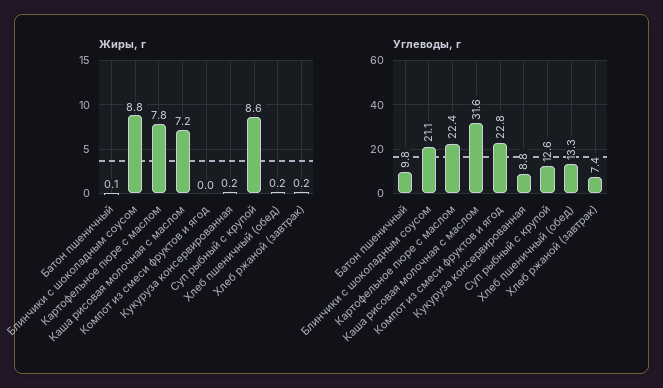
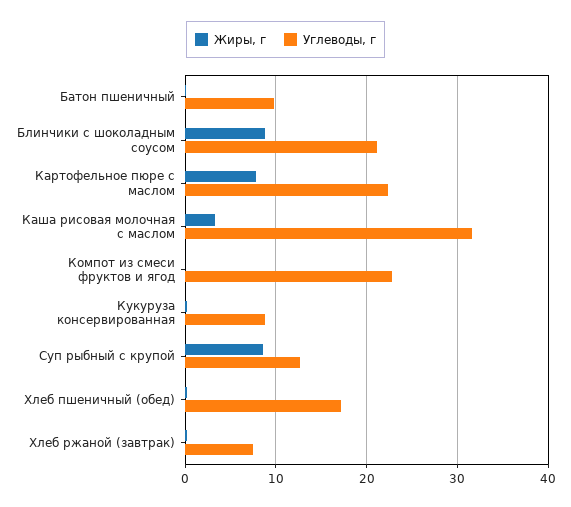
  {
    "Жиры, г": {
      "Батон пшеничный": 0.1,
      "Блинчики с шоколадным соусом": 8.8,
      "Картофельное пюре с маслом": 7.8,
-     "Каша рисовая молочная с маслом": 7.2,
+     "Каша рисовая молочная с маслом": 3,
      "Компот из смеси фруктов и ягод": 0,
      "Кукуруза консервированная": 0.2,
      "Суп рыбный с крупой": 8.6,
      "Хлеб пшеничный (обед)": 0.2,
      "Хлеб ржаной (завтрак)": 0.2
    },
    "Углеводы, г": {
      "Батон пшеничный": 9.8,
      "Блинчики с шоколадным соусом": 21.1,
      "Картофельное пюре с маслом": 22.4,
      "Каша рисовая молочная с маслом": 31.6,
      "Компот из смеси фруктов и ягод": 22.8,
      "Кукуруза консервированная": 8.8,
      "Суп рыбный с крупой": 12.6,
-     "Хлеб пшеничный (обед)": 13.3,
+     "Хлеб пшеничный (обед)": 17,
      "Хлеб ржаной (завтрак)": 7.4
    }
  }

